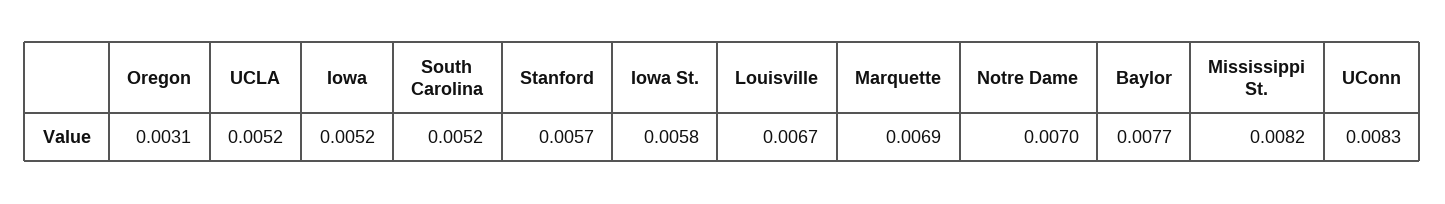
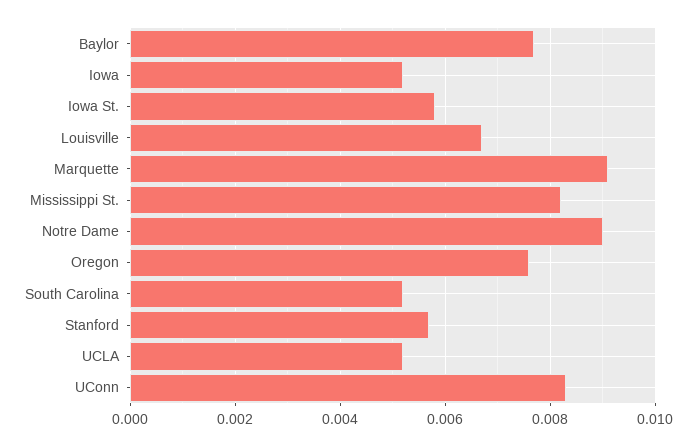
  {
-   "Oregon": 0.0031,
+   "Oregon": 0.0075,
    "UCLA": 0.0052,
    "Iowa": 0.0052,
    "South Carolina": 0.0052,
    "Stanford": 0.0057,
    "Iowa St.": 0.0058,
    "Louisville": 0.0067,
-   "Marquette": 0.0069,
+   "Marquette": 0.009,
-   "Notre Dame": 0.007,
+   "Notre Dame": 0.009,
    "Baylor": 0.0077,
    "Mississippi St.": 0.0082,
    "UConn": 0.0083
  }

